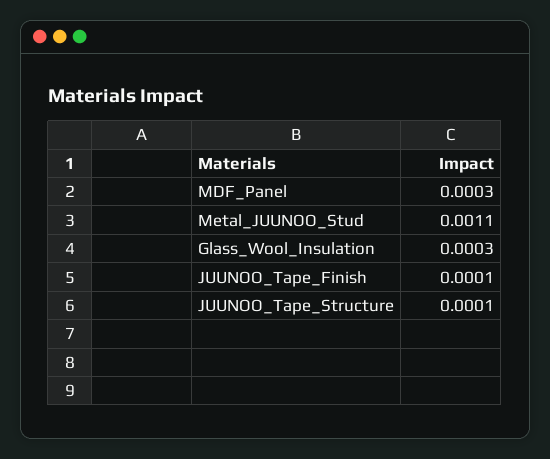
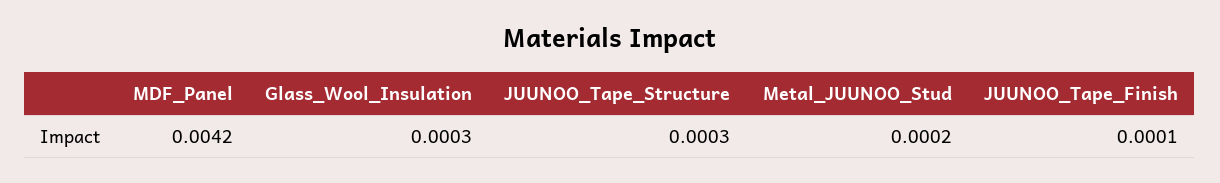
  {
-   "MDF_Panel": 0.0003,
+   "MDF_Panel": 0.0042,
-   "Metal_JUUNOO_Stud": 0.0011,
+   "Metal_JUUNOO_Stud": 0.0002,
    "Glass_Wool_Insulation": 0.0003,
    "JUUNOO_Tape_Finish": 0.0001,
-   "JUUNOO_Tape_Structure": 0.0001
+   "JUUNOO_Tape_Structure": 0.0003
  }

